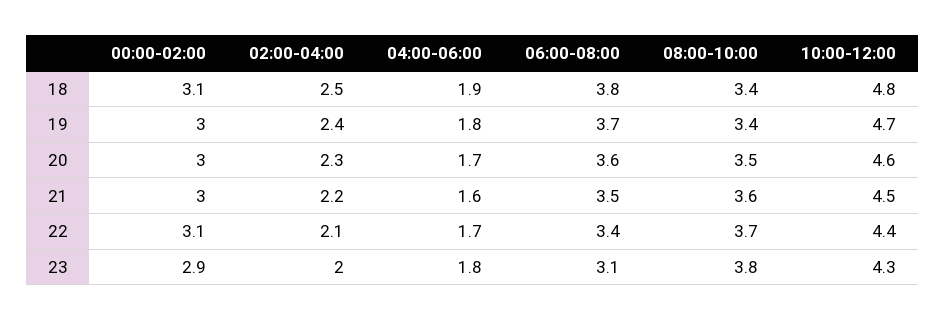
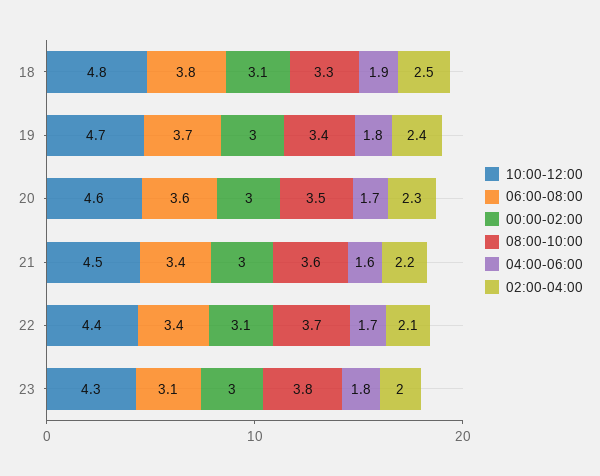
  {
    "00:00-02:00": {
      "18": 3.1,
      "19": 3,
      "20": 3,
      "21": 3,
      "22": 3.1,
-     "23": 2.9
+     "23": 3
    },
    "02:00-04:00": {
      "18": 2.5,
      "19": 2.4,
      "20": 2.3,
      "21": 2.2,
      "22": 2.1,
      "23": 2
    },
    "04:00-06:00": {
      "18": 1.9,
      "19": 1.8,
      "20": 1.7,
      "21": 1.6,
      "22": 1.7,
      "23": 1.8
    },
    "06:00-08:00": {
      "18": 3.8,
      "19": 3.7,
      "20": 3.6,
-     "21": 3.5,
+     "21": 3.4,
      "22": 3.4,
      "23": 3.1
    },
    "08:00-10:00": {
-     "18": 3.4,
+     "18": 3.3,
      "19": 3.4,
      "20": 3.5,
      "21": 3.6,
      "22": 3.7,
      "23": 3.8
    },
    "10:00-12:00": {
      "18": 4.8,
      "19": 4.7,
      "20": 4.6,
      "21": 4.5,
      "22": 4.4,
      "23": 4.3
    }
  }

